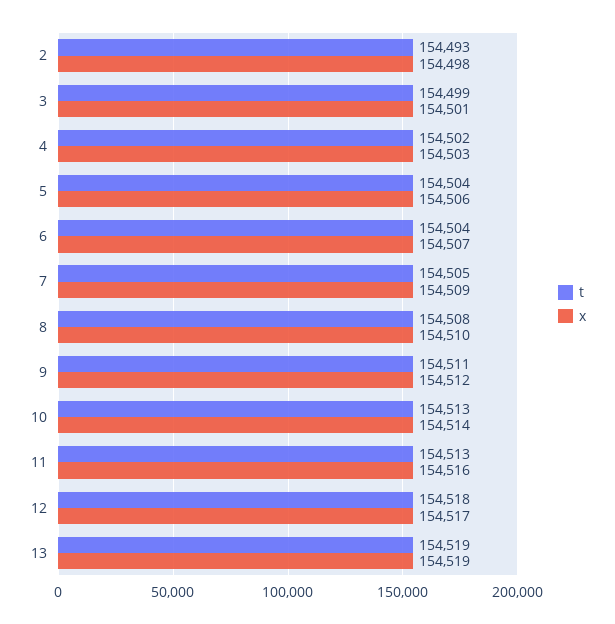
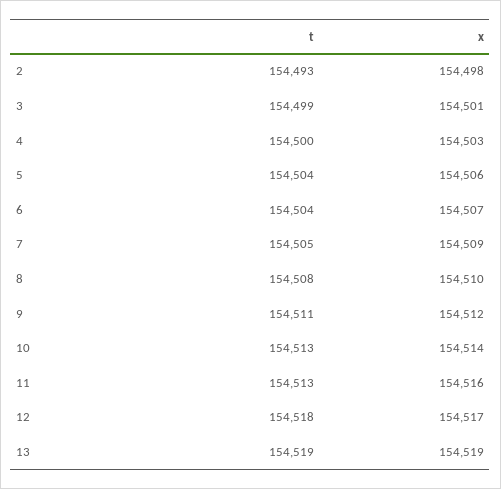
  {
    "t": {
      "2": 154493,
      "3": 154499,
-     "4": 154502,
+     "4": 154500,
      "5": 154504,
      "6": 154504,
      "7": 154505,
      "8": 154508,
      "9": 154511,
      "10": 154513,
      "11": 154513,
      "12": 154518,
      "13": 154519
    },
    "x": {
      "2": 154498,
      "3": 154501,
      "4": 154503,
      "5": 154506,
      "6": 154507,
      "7": 154509,
      "8": 154510,
      "9": 154512,
      "10": 154514,
      "11": 154516,
      "12": 154517,
      "13": 154519
    }
  }

